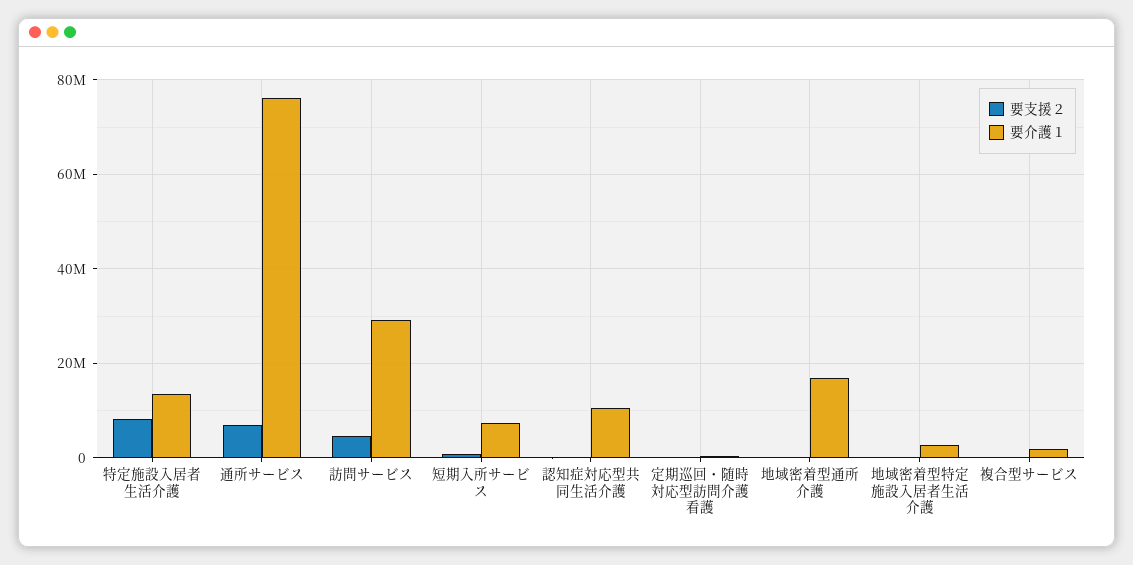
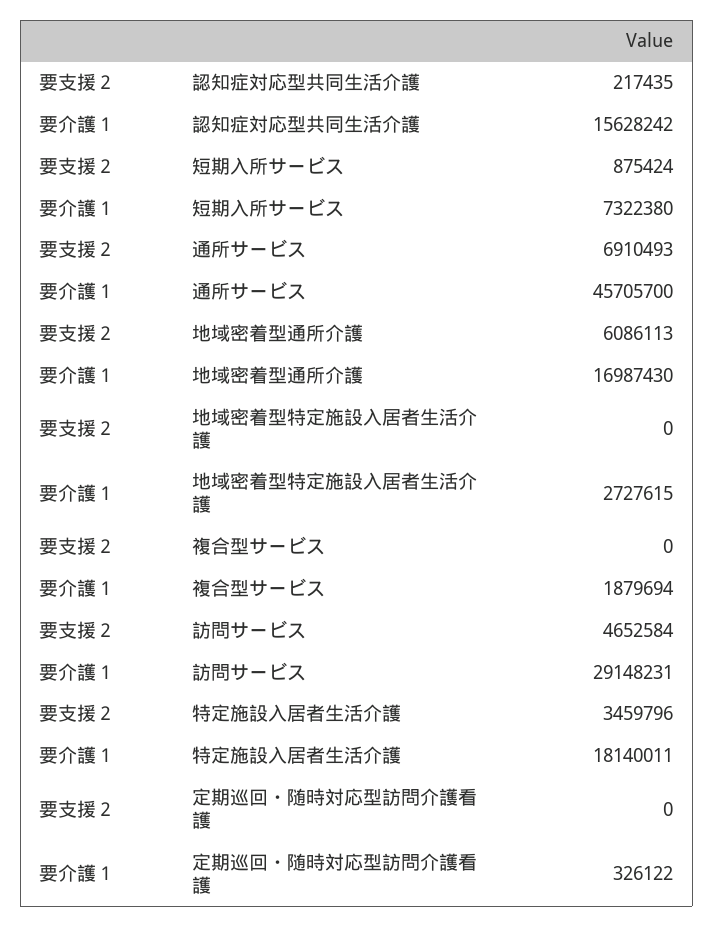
  {
    "要支援２": {
-     "特定施設入居者生活介護": 8000000,
+     "特定施設入居者生活介護": 3459796,
      "通所サービス": 6910493,
      "訪問サービス": 4652584,
      "短期入所サービス": 875424,
      "認知症対応型共同生活介護": 217435,
      "定期巡回・随時対応型訪問介護看護": 0,
-     "地域密着型通所介護": 0,
+     "地域密着型通所介護": 6086113,
      "地域密着型特定施設入居者生活介護": 0,
      "複合型サービス": 0
    },
    "要介護１": {
-     "特定施設入居者生活介護": 14000000,
+     "特定施設入居者生活介護": 18140011,
-     "通所サービス": 76000000,
+     "通所サービス": 45705700,
      "訪問サービス": 29148231,
      "短期入所サービス": 7322380,
-     "認知症対応型共同生活介護": 10000000,
+     "認知症対応型共同生活介護": 15628242,
      "定期巡回・随時対応型訪問介護看護": 326122,
      "地域密着型通所介護": 16987430,
      "地域密着型特定施設入居者生活介護": 2727615,
      "複合型サービス": 1879694
    }
  }

